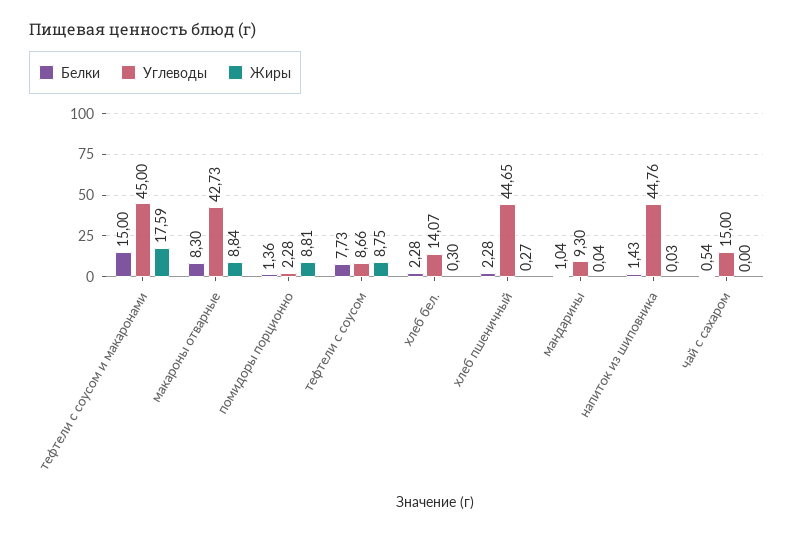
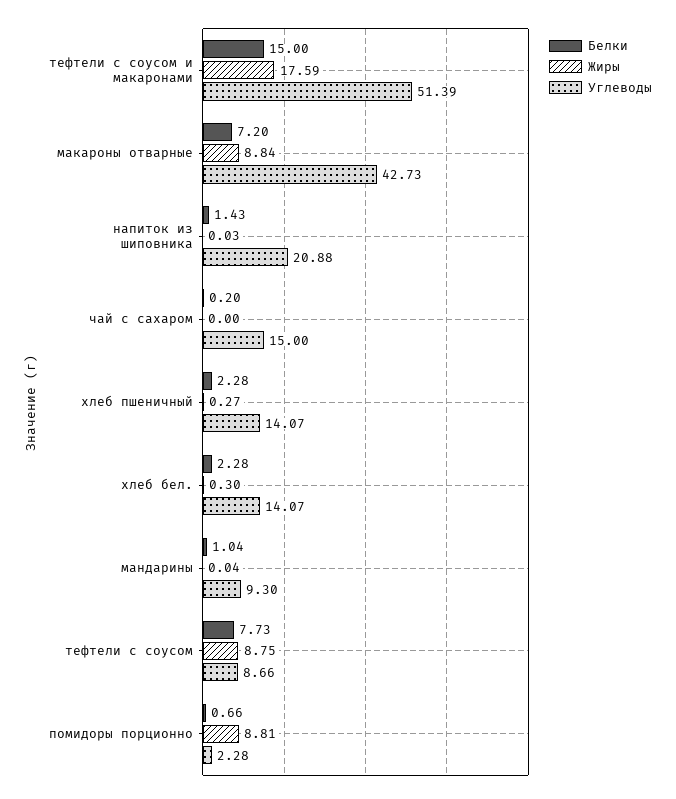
  {
    "Белки": {
      "тефтели с соусом и макаронами": 15,
-     "макароны отварные": 8.3,
+     "макароны отварные": 7.2,
-     "помидоры порционно": 1.36,
+     "помидоры порционно": 0.66,
      "тефтели с соусом": 7.73,
      "хлеб бел.": 2.28,
      "хлеб пшеничный": 2.28,
      "мандарины": 1.04,
      "напиток из шиповника": 1.43,
-     "чай с сахаром": 0.54
+     "чай с сахаром": 0.2
    },
    "Углеводы": {
-     "тефтели с соусом и макаронами": 45,
+     "тефтели с соусом и макаронами": 51.39,
      "макароны отварные": 42.73,
      "помидоры порционно": 2.28,
      "тефтели с соусом": 8.66,
      "хлеб бел.": 14.07,
-     "хлеб пшеничный": 44.65,
+     "хлеб пшеничный": 14.07,
      "мандарины": 9.3,
-     "напиток из шиповника": 44.76,
+     "напиток из шиповника": 20.88,
      "чай с сахаром": 15
    },
    "Жиры": {
      "тефтели с соусом и макаронами": 17.59,
      "макароны отварные": 8.84,
      "помидоры порционно": 8.81,
      "тефтели с соусом": 8.75,
      "хлеб бел.": 0.3,
      "хлеб пшеничный": 0.27,
      "мандарины": 0.04,
      "напиток из шиповника": 0.03,
      "чай с сахаром": 0
    }
  }

